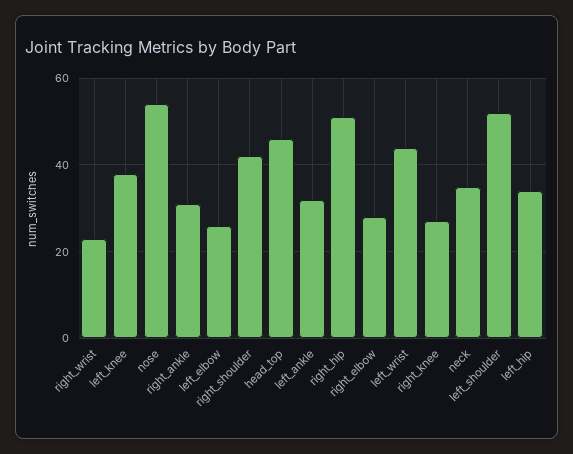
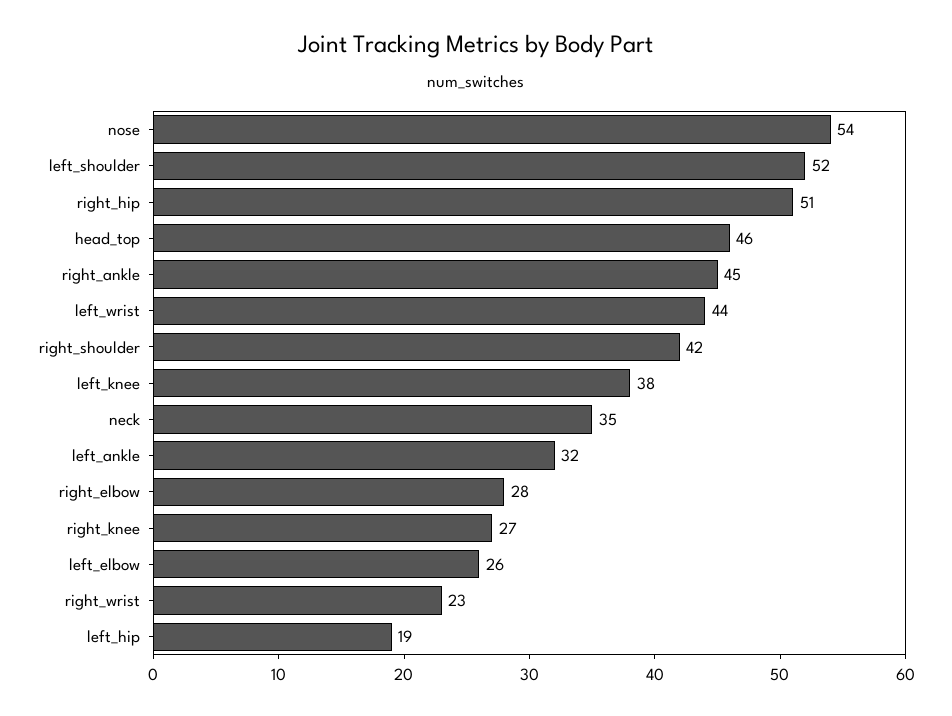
  {
    "right_wrist": 23,
    "left_knee": 38,
    "nose": 54,
-   "right_ankle": 30,
+   "right_ankle": 45,
    "left_elbow": 26,
    "right_shoulder": 42,
    "head_top": 46,
    "left_ankle": 32,
    "right_hip": 51,
    "right_elbow": 28,
    "left_wrist": 44,
    "right_knee": 27,
    "neck": 35,
    "left_shoulder": 52,
-   "left_hip": 35
+   "left_hip": 19
  }

